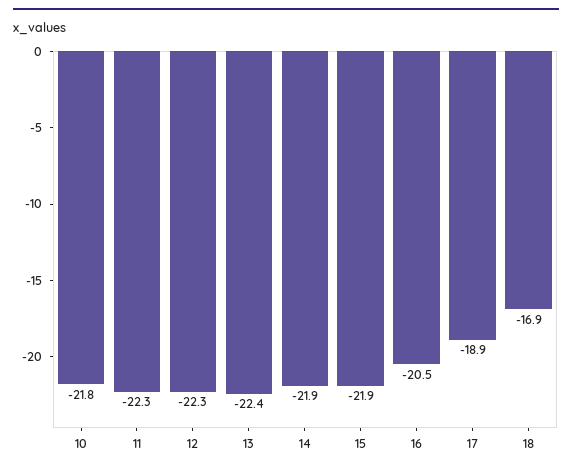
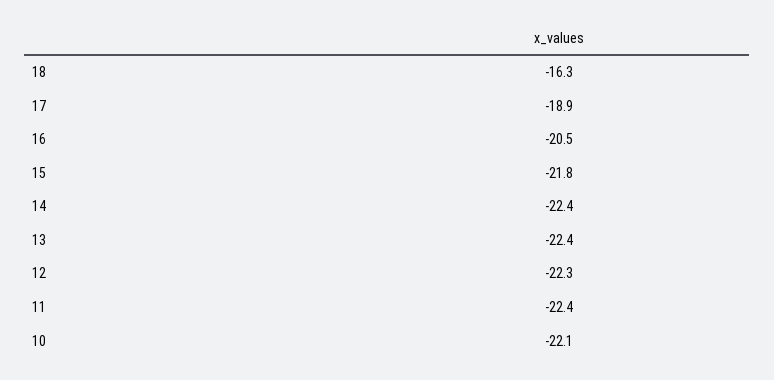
  {
-   "10": -21.8,
+   "10": -22.1,
-   "11": -22.3,
+   "11": -22.4,
    "12": -22.3,
    "13": -22.4,
-   "14": -21.9,
+   "14": -22.4,
-   "15": -21.9,
+   "15": -21.8,
    "16": -20.5,
    "17": -18.9,
-   "18": -16.9
+   "18": -16.3
  }

